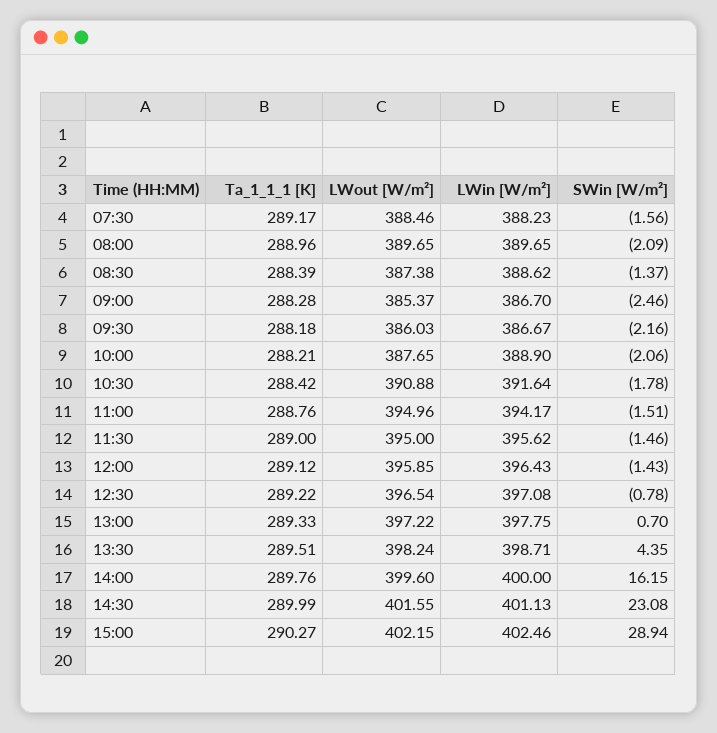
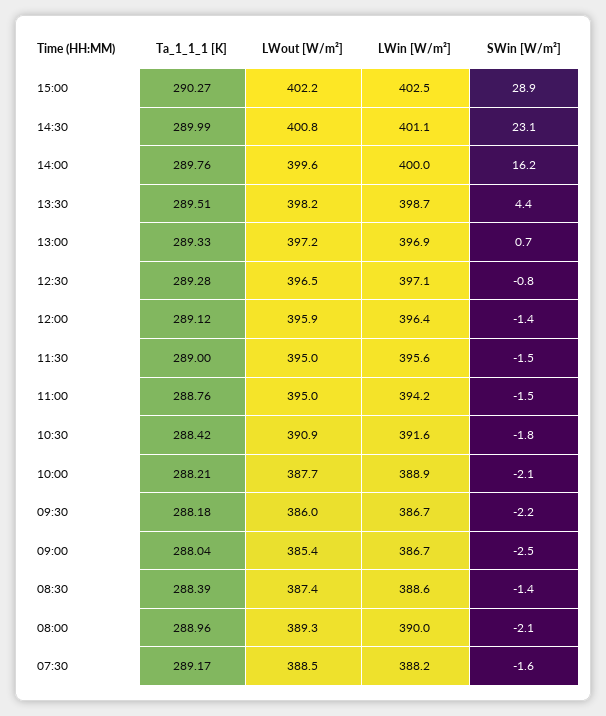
  {
    "Ta_1_1_1 [K]": {
      "07:30": 289.17,
      "08:00": 288.96,
      "08:30": 288.39,
-     "09:00": 288.28,
+     "09:00": 288.04,
      "09:30": 288.18,
      "10:00": 288.21,
      "10:30": 288.42,
      "11:00": 288.76,
      "11:30": 289,
      "12:00": 289.12,
-     "12:30": 289.22,
+     "12:30": 289.28,
      "13:00": 289.33,
      "13:30": 289.51,
      "14:00": 289.76,
      "14:30": 289.99,
      "15:00": 290.27
    },
    "LWout [W/m²]": {
      "07:30": 388.46,
-     "08:00": 389.65,
+     "08:00": 389.3,
      "08:30": 387.38,
      "09:00": 385.37,
      "09:30": 386.03,
      "10:00": 387.65,
      "10:30": 390.88,
      "11:00": 394.96,
      "11:30": 395,
      "12:00": 395.85,
      "12:30": 396.54,
      "13:00": 397.22,
      "13:30": 398.24,
      "14:00": 399.6,
-     "14:30": 401.55,
+     "14:30": 400.8,
      "15:00": 402.15
    },
    "LWin [W/m²]": {
      "07:30": 388.23,
-     "08:00": 389.65,
+     "08:00": 390,
      "08:30": 388.62,
      "09:00": 386.7,
      "09:30": 386.67,
      "10:00": 388.9,
      "10:30": 391.64,
      "11:00": 394.17,
      "11:30": 395.62,
      "12:00": 396.43,
      "12:30": 397.08,
-     "13:00": 397.75,
+     "13:00": 396.9,
      "13:30": 398.71,
      "14:00": 400,
      "14:30": 401.13,
      "15:00": 402.46
    },
    "SWin [W/m²]": {
      "07:30": -1.56,
      "08:00": -2.09,
      "08:30": -1.37,
      "09:00": -2.46,
      "09:30": -2.16,
      "10:00": -2.06,
      "10:30": -1.78,
      "11:00": -1.51,
      "11:30": -1.46,
      "12:00": -1.43,
      "12:30": -0.78,
      "13:00": 0.7,
      "13:30": 4.35,
      "14:00": 16.15,
      "14:30": 23.08,
      "15:00": 28.94
    }
  }

